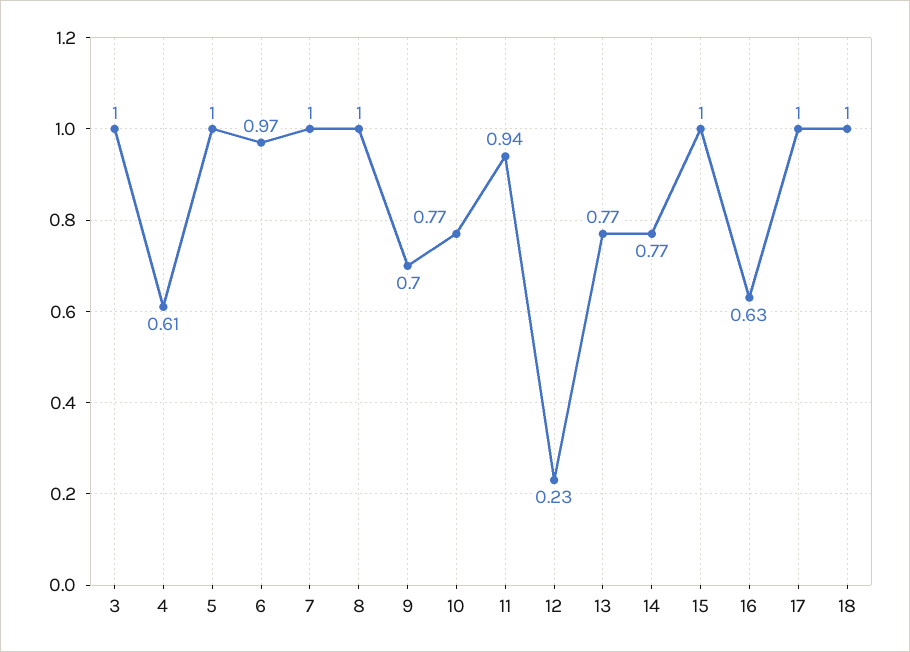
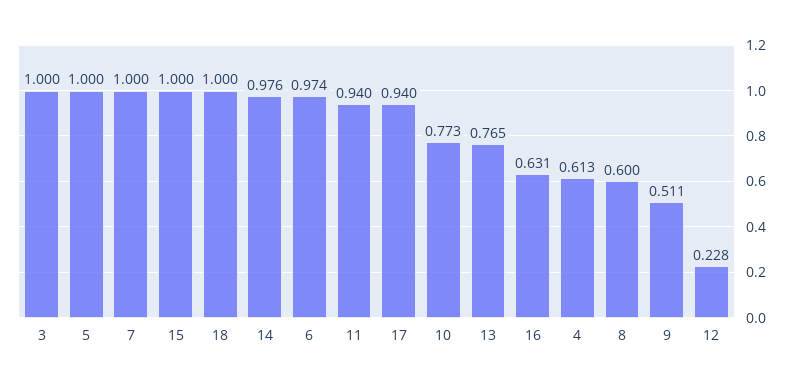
  {
    "3": 1,
    "4": 0.613,
    "5": 1,
    "6": 0.974,
    "7": 1,
-   "8": 1,
+   "8": 0.6,
-   "9": 0.7,
+   "9": 0.511,
    "10": 0.773,
    "11": 0.94,
    "12": 0.228,
    "13": 0.765,
-   "14": 0.77,
+   "14": 0.976,
    "15": 1,
    "16": 0.631,
-   "17": 1,
+   "17": 0.94,
    "18": 1
  }

